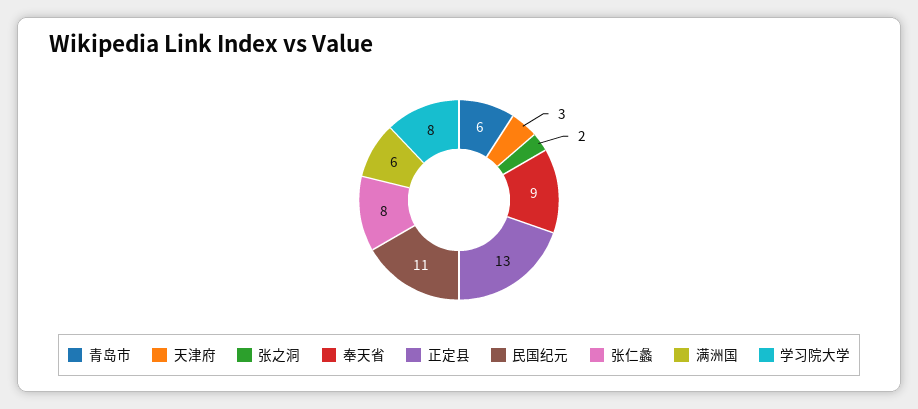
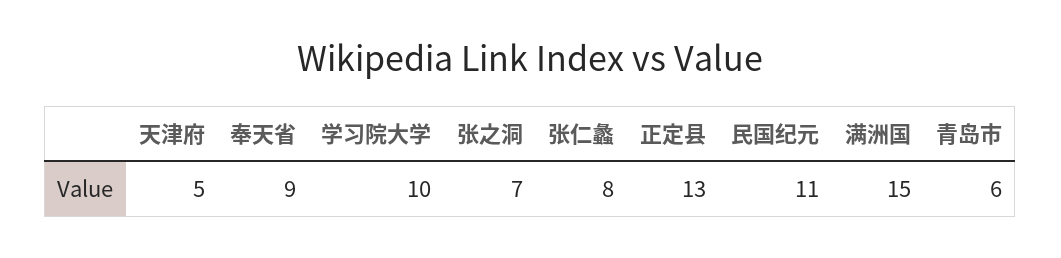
  {
    "青岛市": 6,
-   "天津府": 3,
+   "天津府": 5,
-   "张之洞": 2,
+   "张之洞": 7,
    "奉天省": 9,
    "正定县": 13,
    "民国纪元": 11,
    "张仁蠡": 8,
-   "满洲国": 6,
+   "满洲国": 15,
-   "学习院大学": 8
+   "学习院大学": 10
  }

